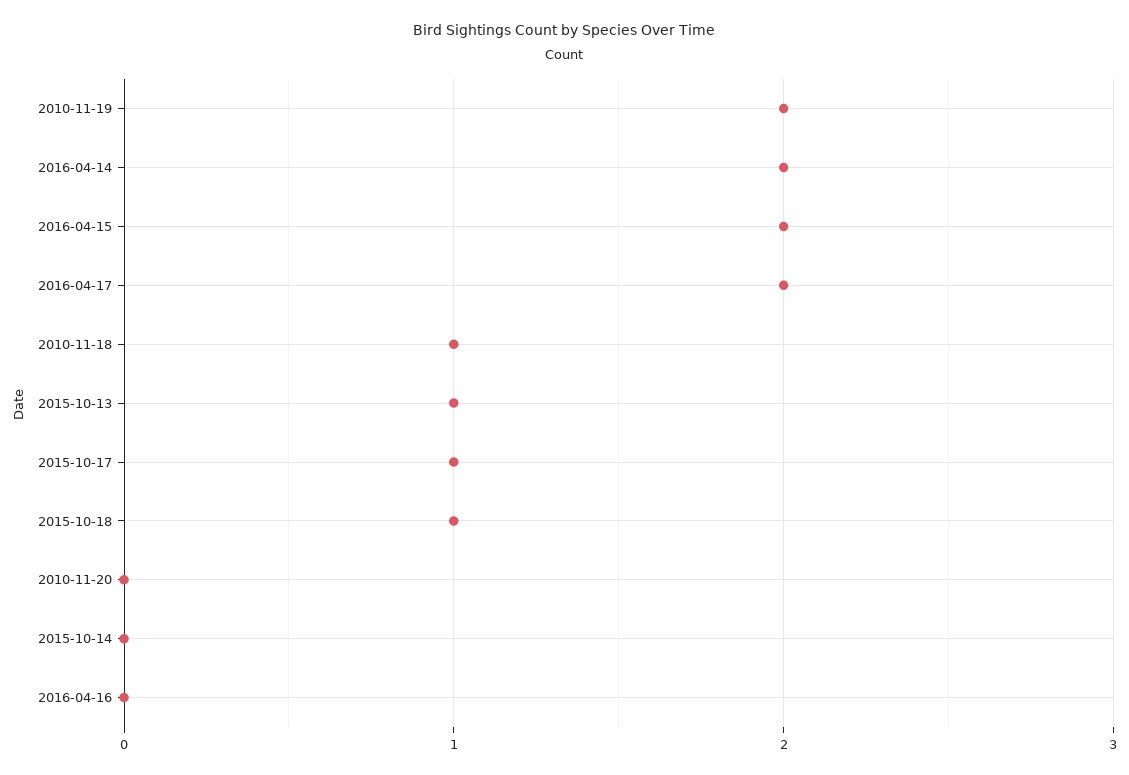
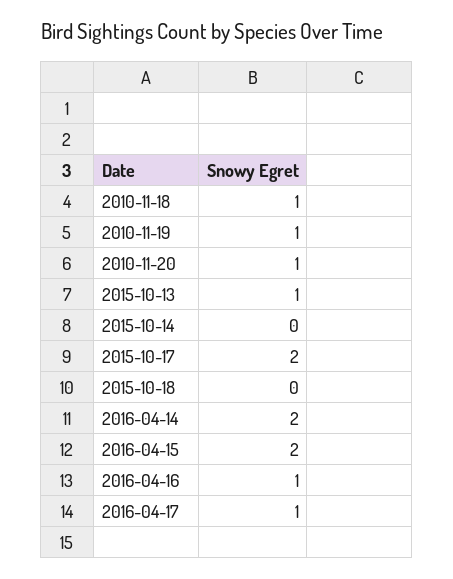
  {
-   "2010-11-19": 2,
+   "2010-11-19": 1,
    "2016-04-14": 2,
    "2016-04-15": 2,
-   "2016-04-17": 2,
+   "2016-04-17": 1,
    "2010-11-18": 1,
    "2015-10-13": 1,
-   "2015-10-17": 1,
+   "2015-10-17": 2,
-   "2015-10-18": 1,
+   "2015-10-18": 0,
-   "2010-11-20": 0,
+   "2010-11-20": 1,
    "2015-10-14": 0,
-   "2016-04-16": 0
+   "2016-04-16": 1
  }

